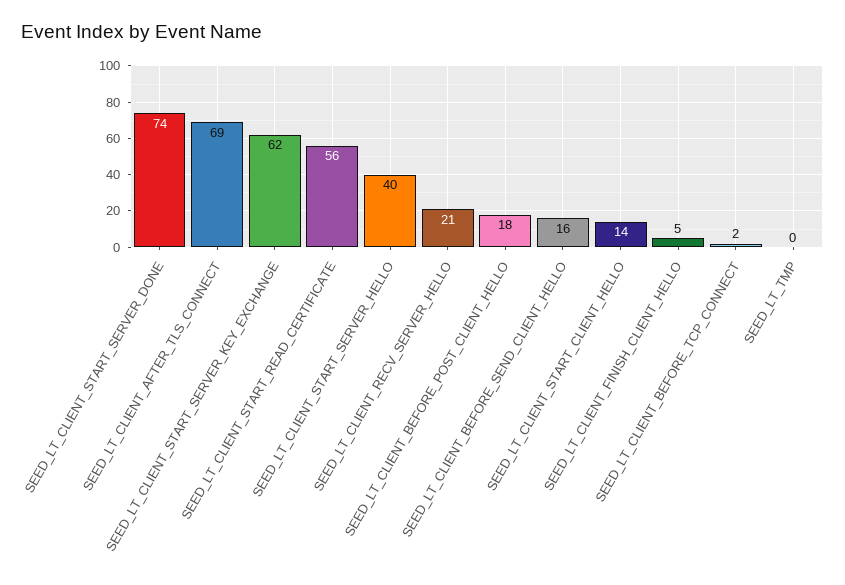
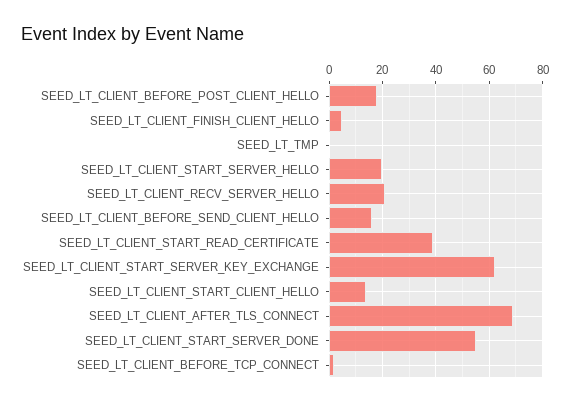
  {
-   "SEED_LT_CLIENT_START_SERVER_DONE": 74,
+   "SEED_LT_CLIENT_START_SERVER_DONE": 55,
    "SEED_LT_CLIENT_AFTER_TLS_CONNECT": 69,
    "SEED_LT_CLIENT_START_SERVER_KEY_EXCHANGE": 62,
-   "SEED_LT_CLIENT_START_READ_CERTIFICATE": 56,
+   "SEED_LT_CLIENT_START_READ_CERTIFICATE": 40,
-   "SEED_LT_CLIENT_START_SERVER_HELLO": 40,
+   "SEED_LT_CLIENT_START_SERVER_HELLO": 20,
    "SEED_LT_CLIENT_RECV_SERVER_HELLO": 21,
    "SEED_LT_CLIENT_BEFORE_POST_CLIENT_HELLO": 18,
    "SEED_LT_CLIENT_BEFORE_SEND_CLIENT_HELLO": 16,
    "SEED_LT_CLIENT_START_CLIENT_HELLO": 14,
    "SEED_LT_CLIENT_FINISH_CLIENT_HELLO": 5,
    "SEED_LT_CLIENT_BEFORE_TCP_CONNECT": 2,
    "SEED_LT_TMP": 0
  }

